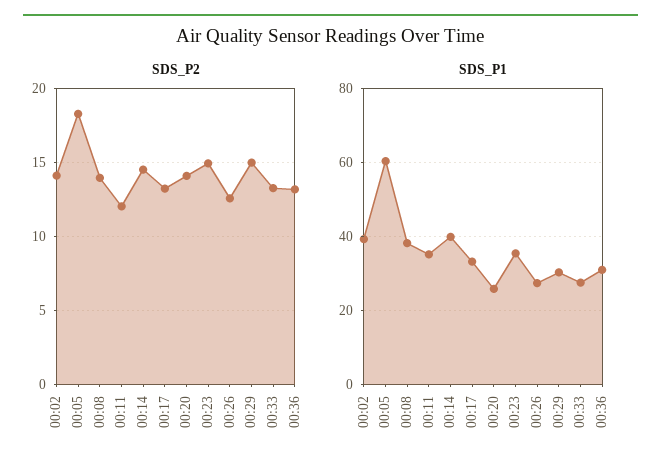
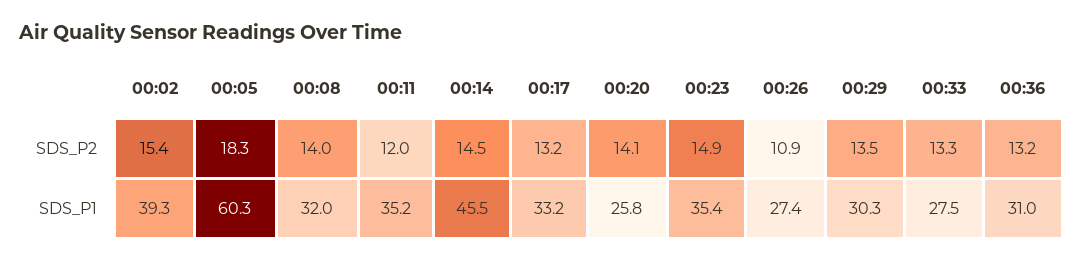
  {
    "SDS_P2": {
-     "00:02": 14,
+     "00:02": 15.4,
      "00:05": 18.3,
      "00:08": 14,
      "00:11": 12,
      "00:14": 14.5,
      "00:17": 13.2,
      "00:20": 14.1,
      "00:23": 14.9,
-     "00:26": 12.5,
+     "00:26": 10.9,
-     "00:29": 15,
+     "00:29": 13.5,
      "00:33": 13.3,
      "00:36": 13.2
    },
    "SDS_P1": {
      "00:02": 39.3,
      "00:05": 60.3,
-     "00:08": 38,
+     "00:08": 32,
      "00:11": 35.2,
-     "00:14": 40,
+     "00:14": 45.5,
      "00:17": 33.2,
      "00:20": 25.8,
      "00:23": 35.4,
      "00:26": 27.4,
      "00:29": 30.3,
      "00:33": 27.5,
      "00:36": 31
    }
  }

